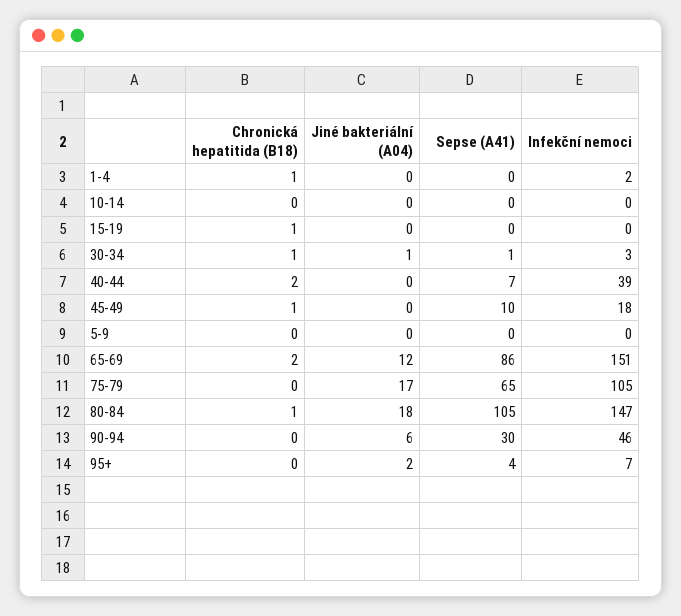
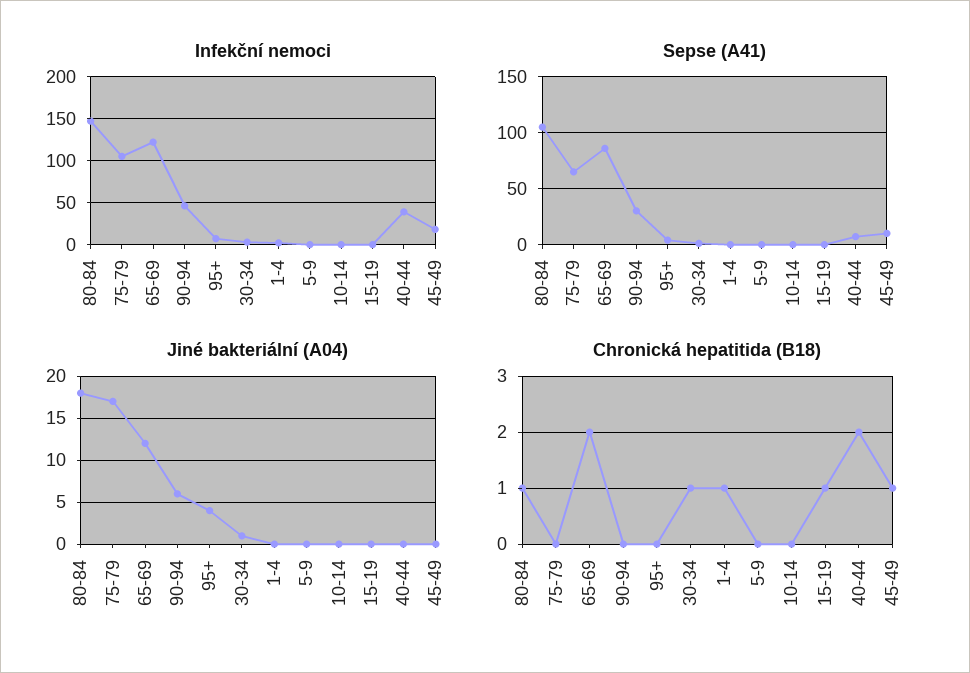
  {
    "Chronická hepatitida (B18)": {
      "1-4": 1,
      "10-14": 0,
      "15-19": 1,
      "30-34": 1,
      "40-44": 2,
      "45-49": 1,
      "5-9": 0,
      "65-69": 2,
      "75-79": 0,
      "80-84": 1,
      "90-94": 0,
      "95+": 0
    },
    "Jiné bakteriální (A04)": {
      "1-4": 0,
      "10-14": 0,
      "15-19": 0,
      "30-34": 1,
      "40-44": 0,
      "45-49": 0,
      "5-9": 0,
      "65-69": 12,
      "75-79": 17,
      "80-84": 18,
      "90-94": 6,
-     "95+": 2
+     "95+": 4
    },
    "Sepse (A41)": {
      "1-4": 0,
      "10-14": 0,
      "15-19": 0,
      "30-34": 1,
      "40-44": 7,
      "45-49": 10,
      "5-9": 0,
      "65-69": 86,
      "75-79": 65,
      "80-84": 105,
      "90-94": 30,
      "95+": 4
    },
    "Infekční nemoci": {
      "1-4": 2,
      "10-14": 0,
      "15-19": 0,
      "30-34": 3,
      "40-44": 39,
      "45-49": 18,
      "5-9": 0,
-     "65-69": 151,
+     "65-69": 120,
      "75-79": 105,
      "80-84": 147,
      "90-94": 46,
      "95+": 7
    }
  }

